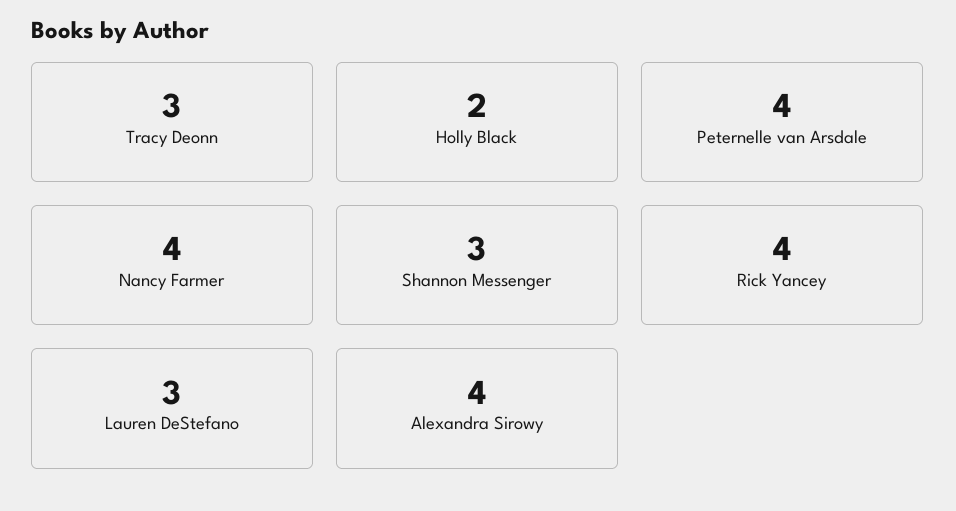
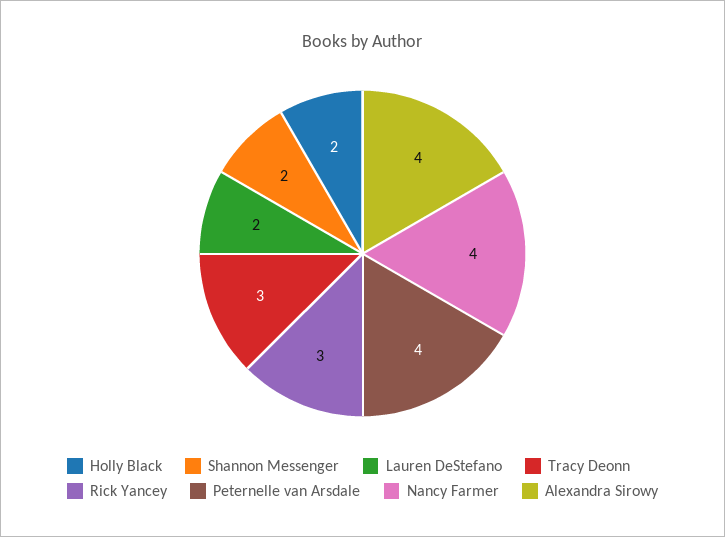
  {
    "Tracy Deonn": 3,
    "Holly Black": 2,
    "Peternelle van Arsdale": 4,
    "Nancy Farmer": 4,
-   "Shannon Messenger": 3,
+   "Shannon Messenger": 2,
-   "Rick Yancey": 4,
+   "Rick Yancey": 3,
-   "Lauren DeStefano": 3,
+   "Lauren DeStefano": 2,
    "Alexandra Sirowy": 4
  }

